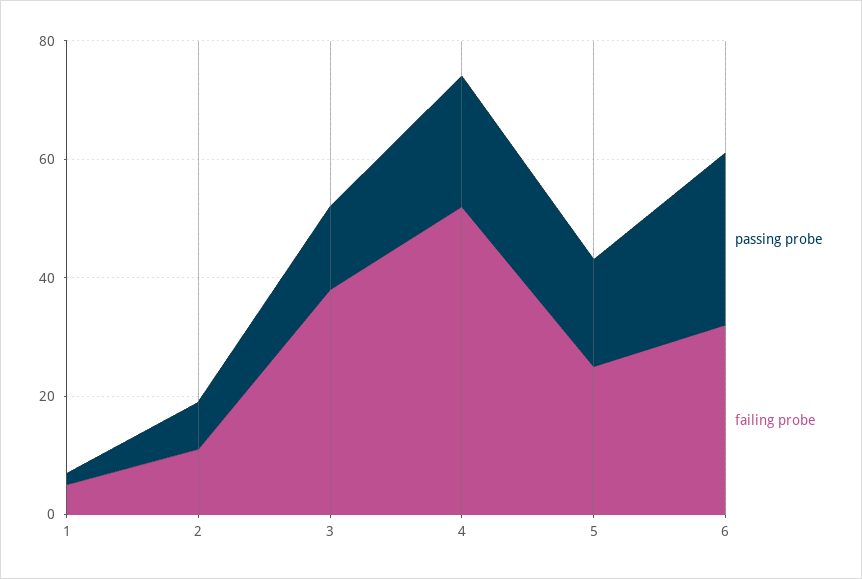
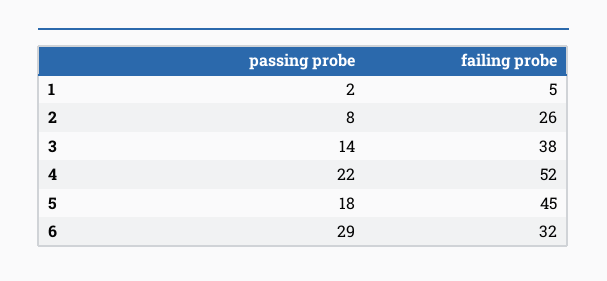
  {
    "passing probe": {
      "1": 2,
      "2": 8,
      "3": 14,
      "4": 22,
      "5": 18,
      "6": 29
    },
    "failing probe": {
      "1": 5,
-     "2": 10,
+     "2": 26,
      "3": 38,
      "4": 52,
-     "5": 25,
+     "5": 45,
      "6": 32
    }
  }

